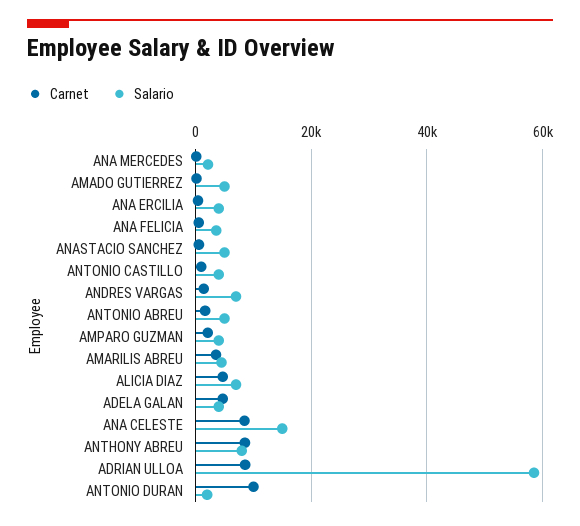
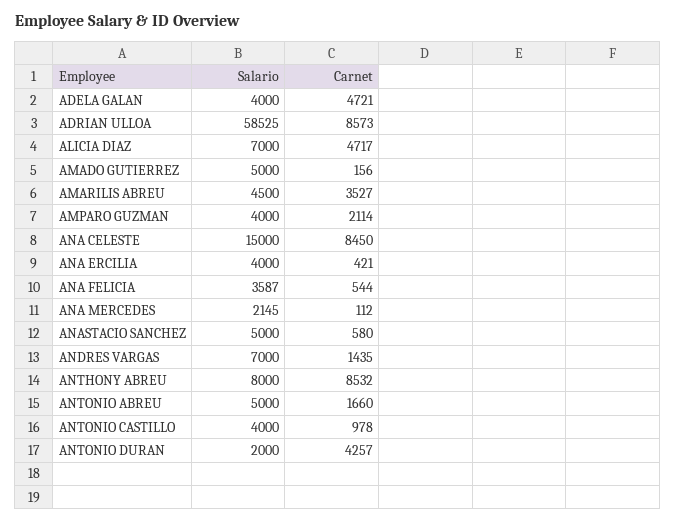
  {
    "Carnet": {
      "ANA MERCEDES": 112,
      "AMADO GUTIERREZ": 156,
      "ANA ERCILIA": 421,
      "ANA FELICIA": 544,
      "ANASTACIO SANCHEZ": 580,
      "ANTONIO CASTILLO": 978,
      "ANDRES VARGAS": 1435,
      "ANTONIO ABREU": 1660,
      "AMPARO GUZMAN": 2114,
      "AMARILIS ABREU": 3527,
      "ALICIA DIAZ": 4717,
      "ADELA GALAN": 4721,
      "ANA CELESTE": 8450,
      "ANTHONY ABREU": 8532,
      "ADRIAN ULLOA": 8573,
-     "ANTONIO DURAN": 10000
+     "ANTONIO DURAN": 4257
    },
    "Salario": {
      "ANA MERCEDES": 2145,
      "AMADO GUTIERREZ": 5000,
      "ANA ERCILIA": 4000,
      "ANA FELICIA": 3587,
      "ANASTACIO SANCHEZ": 5000,
      "ANTONIO CASTILLO": 4000,
      "ANDRES VARGAS": 7000,
      "ANTONIO ABREU": 5000,
      "AMPARO GUZMAN": 4000,
      "AMARILIS ABREU": 4500,
      "ALICIA DIAZ": 7000,
      "ADELA GALAN": 4000,
      "ANA CELESTE": 15000,
      "ANTHONY ABREU": 8000,
      "ADRIAN ULLOA": 58525,
      "ANTONIO DURAN": 2000
    }
  }

